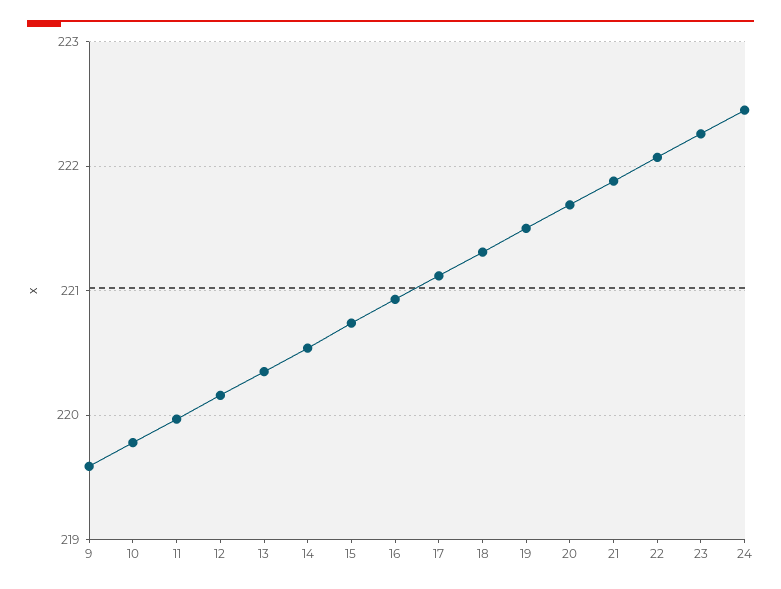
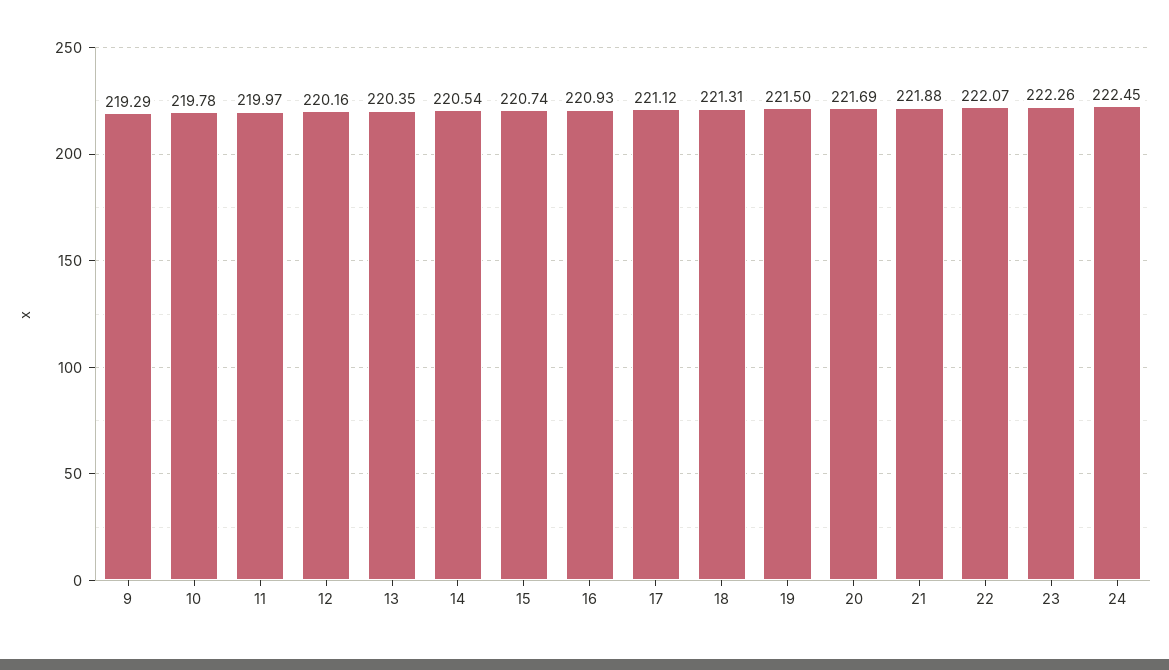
  {
-   "9": 219.6,
+   "9": 219.29,
    "10": 219.78,
    "11": 219.97,
    "12": 220.16,
    "13": 220.35,
    "14": 220.54,
    "15": 220.74,
    "16": 220.93,
    "17": 221.12,
    "18": 221.31,
    "19": 221.5,
    "20": 221.69,
    "21": 221.88,
    "22": 222.07,
    "23": 222.26,
    "24": 222.45
  }

